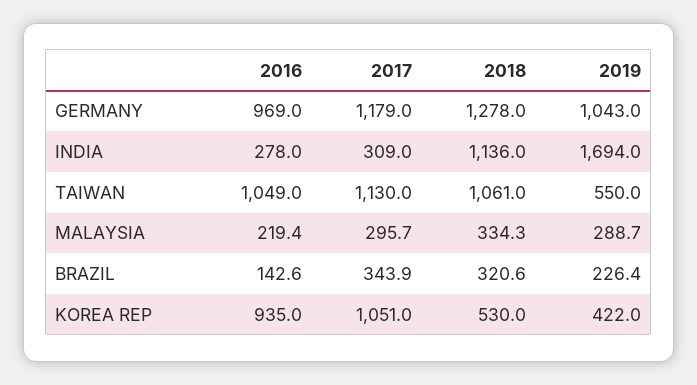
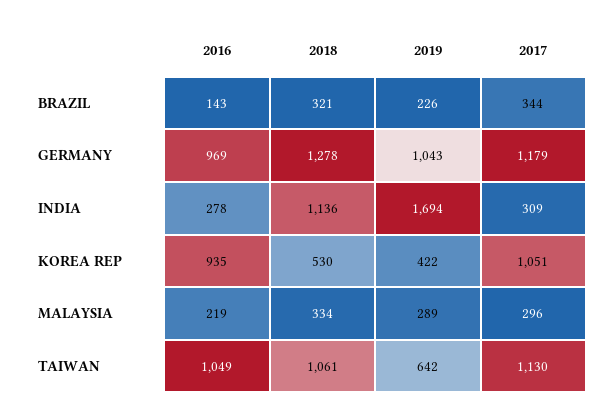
  {
    "2016": {
      "GERMANY": 969,
      "INDIA": 278,
      "TAIWAN": 1049,
      "MALAYSIA": 219.4,
      "BRAZIL": 142.6,
      "KOREA REP": 935
    },
    "2017": {
      "GERMANY": 1179,
      "INDIA": 309,
      "TAIWAN": 1130,
      "MALAYSIA": 295.7,
      "BRAZIL": 343.9,
      "KOREA REP": 1051
    },
    "2018": {
      "GERMANY": 1278,
      "INDIA": 1136,
      "TAIWAN": 1061,
      "MALAYSIA": 334.3,
      "BRAZIL": 320.6,
      "KOREA REP": 530
    },
    "2019": {
      "GERMANY": 1043,
      "INDIA": 1694,
-     "TAIWAN": 550,
+     "TAIWAN": 642,
      "MALAYSIA": 288.7,
      "BRAZIL": 226.4,
      "KOREA REP": 422
    }
  }

